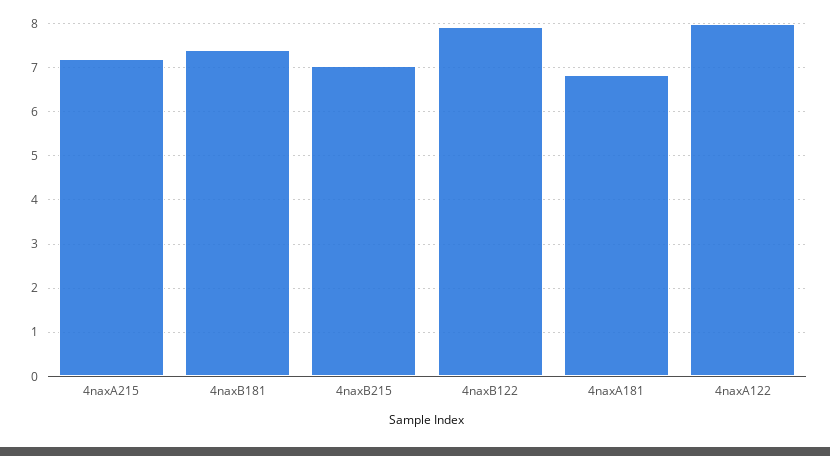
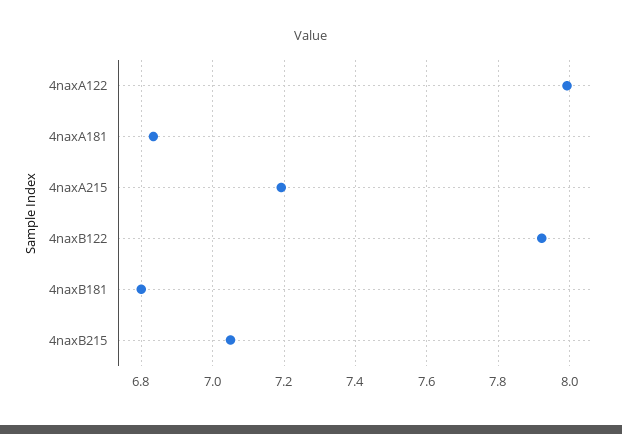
  {
    "4naxA215": 7.2,
-   "4naxB181": 7.4,
+   "4naxB181": 6.8,
    "4naxB215": 7.06,
    "4naxB122": 7.92,
    "4naxA181": 6.84,
    "4naxA122": 8
  }

